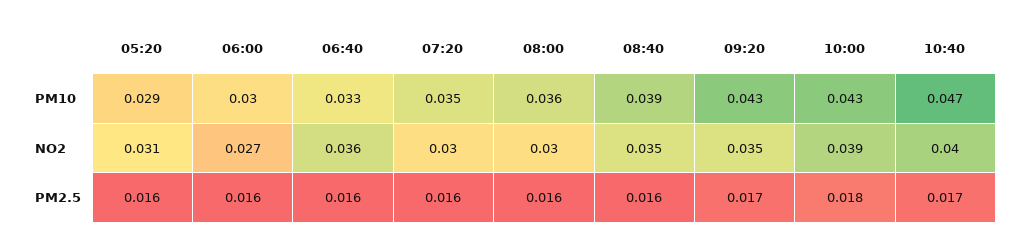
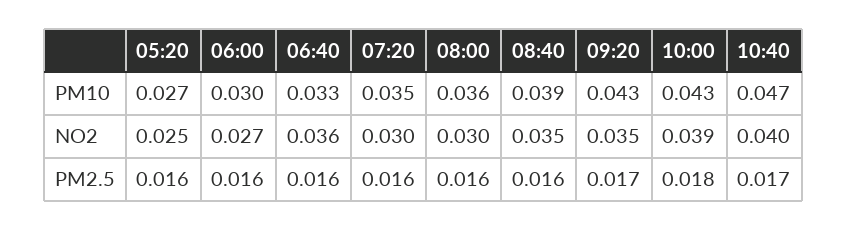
  {
    "05:20": {
-     "PM10": 0.029,
+     "PM10": 0.027,
-     "NO2": 0.031,
+     "NO2": 0.025,
      "PM2.5": 0.016
    },
    "06:00": {
      "PM10": 0.03,
      "NO2": 0.027,
      "PM2.5": 0.016
    },
    "06:40": {
      "PM10": 0.033,
      "NO2": 0.036,
      "PM2.5": 0.016
    },
    "07:20": {
      "PM10": 0.035,
      "NO2": 0.03,
      "PM2.5": 0.016
    },
    "08:00": {
      "PM10": 0.036,
      "NO2": 0.03,
      "PM2.5": 0.016
    },
    "08:40": {
      "PM10": 0.039,
      "NO2": 0.035,
      "PM2.5": 0.016
    },
    "09:20": {
      "PM10": 0.043,
      "NO2": 0.035,
      "PM2.5": 0.017
    },
    "10:00": {
      "PM10": 0.043,
      "NO2": 0.039,
      "PM2.5": 0.018
    },
    "10:40": {
      "PM10": 0.047,
      "NO2": 0.04,
      "PM2.5": 0.017
    }
  }

